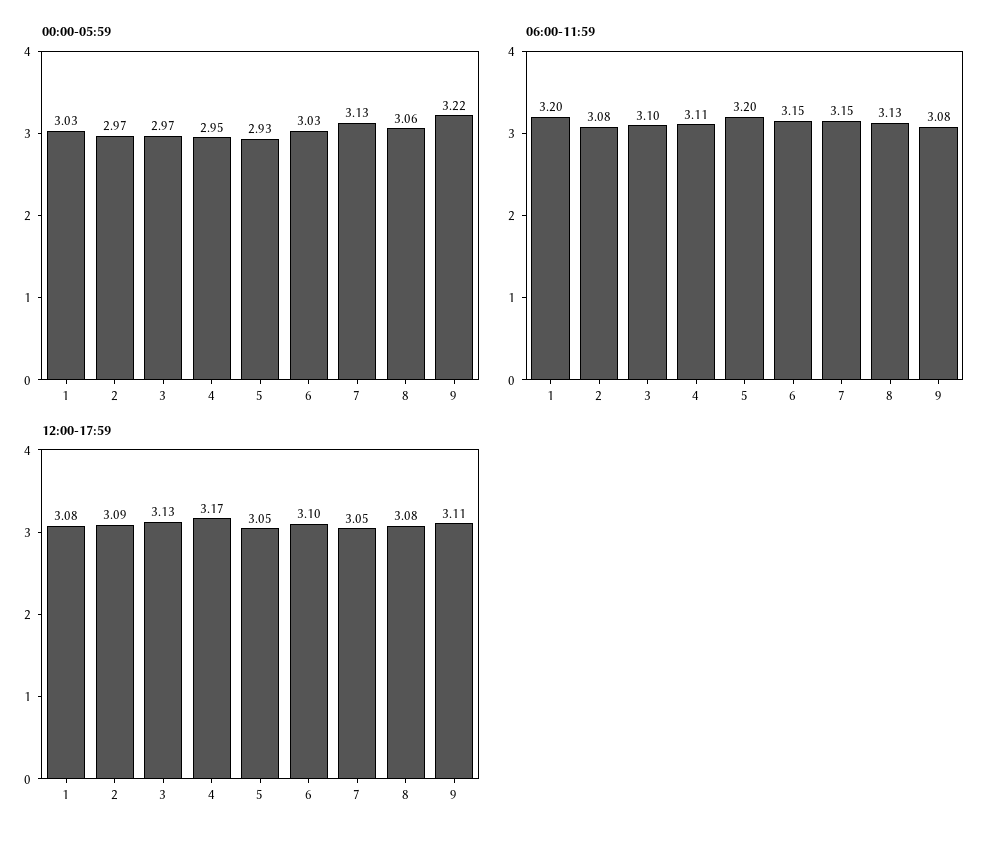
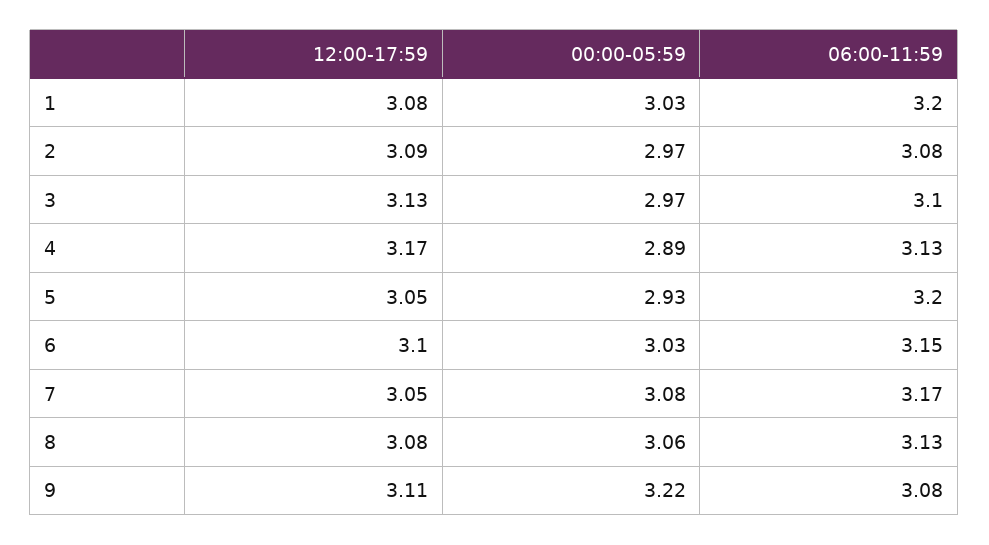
  {
    "00:00-05:59": {
      "1": 3.03,
      "2": 2.97,
      "3": 2.97,
-     "4": 2.95,
+     "4": 2.89,
      "5": 2.93,
      "6": 3.03,
-     "7": 3.13,
+     "7": 3.08,
      "8": 3.06,
      "9": 3.22
    },
    "06:00-11:59": {
      "1": 3.2,
      "2": 3.08,
      "3": 3.1,
-     "4": 3.11,
+     "4": 3.13,
      "5": 3.2,
      "6": 3.15,
-     "7": 3.15,
+     "7": 3.17,
      "8": 3.13,
      "9": 3.08
    },
    "12:00-17:59": {
      "1": 3.08,
      "2": 3.09,
      "3": 3.13,
      "4": 3.17,
      "5": 3.05,
      "6": 3.1,
      "7": 3.05,
      "8": 3.08,
      "9": 3.11
    }
  }

